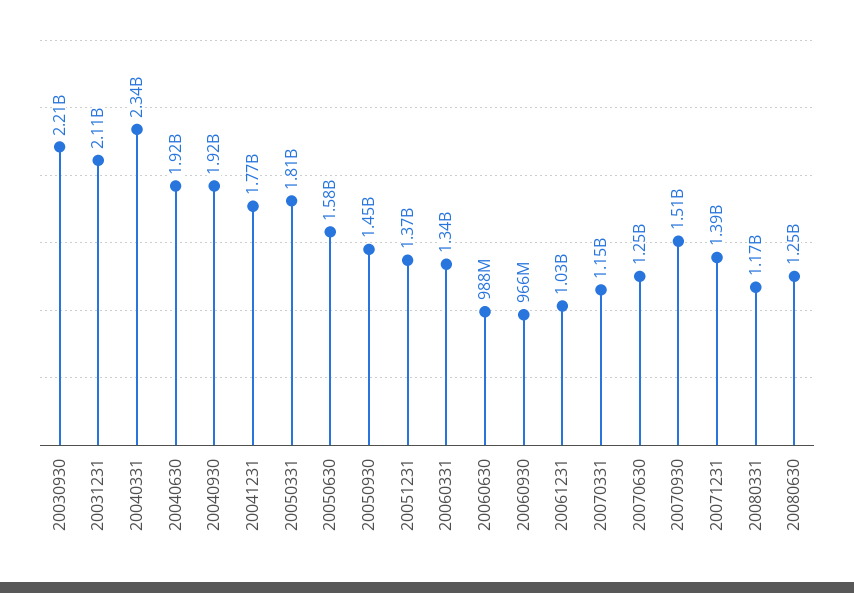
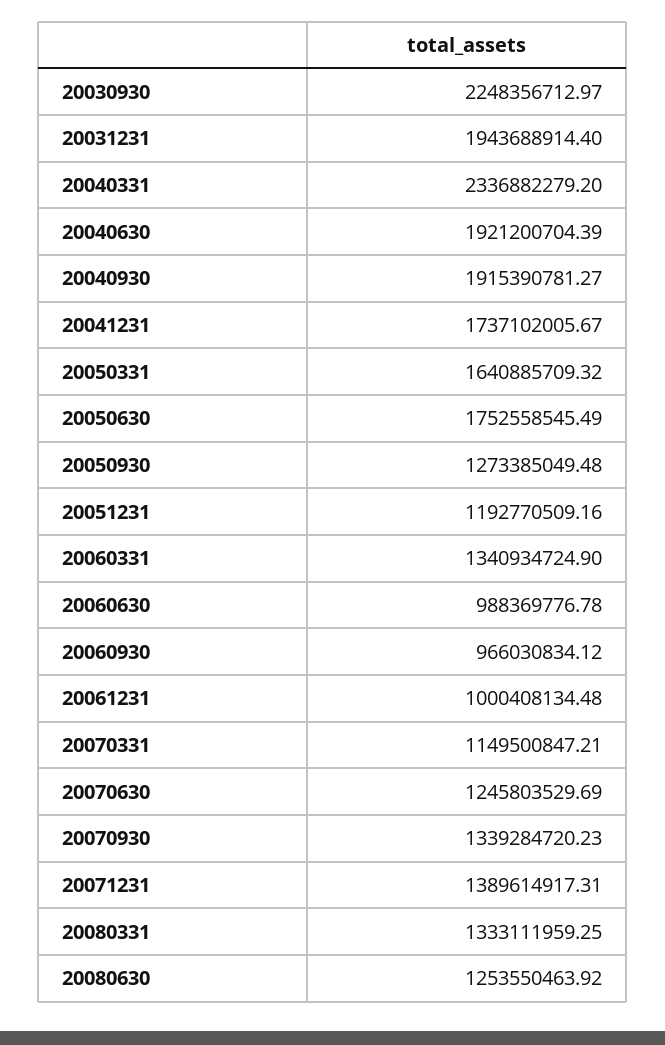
  {
-   "20030930": 2210000000,
+   "20030930": 2248356712.97,
-   "20031231": 2110000000,
+   "20031231": 1943688914.4,
    "20040331": 2336882279.2,
    "20040630": 1921200704.39,
    "20040930": 1915390781.27,
-   "20041231": 1770000000,
+   "20041231": 1737102005.67,
-   "20050331": 1810000000,
+   "20050331": 1640885709.32,
-   "20050630": 1580000000,
+   "20050630": 1752558545.49,
-   "20050930": 1450000000,
+   "20050930": 1273385049.48,
-   "20051231": 1370000000,
+   "20051231": 1192770509.16,
    "20060331": 1340934724.9,
    "20060630": 988369776.78,
    "20060930": 966030834.12,
-   "20061231": 1030000000,
+   "20061231": 1000408134.48,
    "20070331": 1149500847.21,
    "20070630": 1245803529.69,
-   "20070930": 1510000000,
+   "20070930": 1339284720.23,
    "20071231": 1389614917.31,
-   "20080331": 1170000000,
+   "20080331": 1333111959.25,
    "20080630": 1253550463.92
  }

